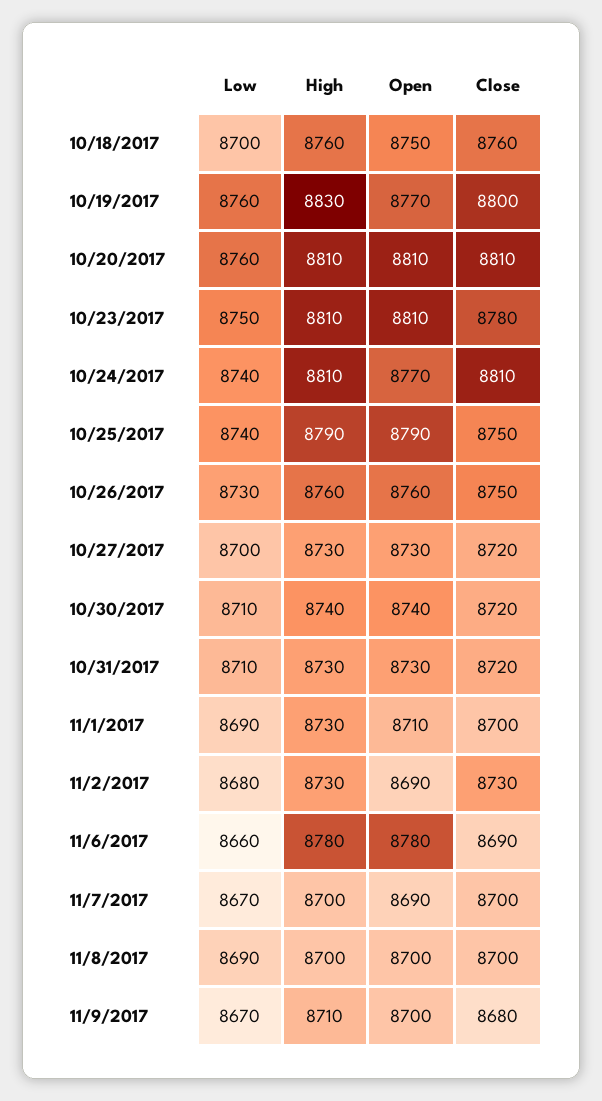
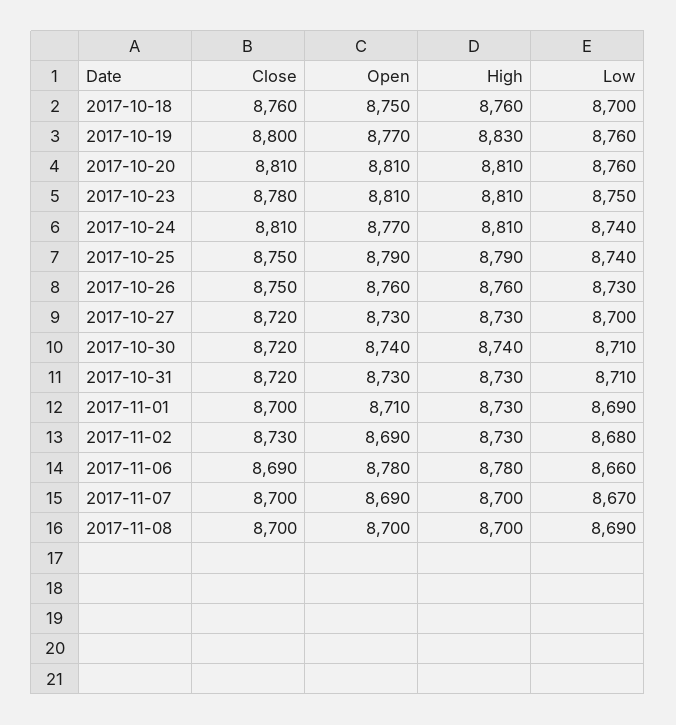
  {
    "Low": {
      "10/18/2017": 8700,
      "10/19/2017": 8760,
      "10/20/2017": 8760,
      "10/23/2017": 8750,
      "10/24/2017": 8740,
      "10/25/2017": 8740,
      "10/26/2017": 8730,
      "10/27/2017": 8700,
      "10/30/2017": 8710,
      "10/31/2017": 8710,
      "11/1/2017": 8690,
      "11/2/2017": 8680,
      "11/6/2017": 8660,
      "11/7/2017": 8670,
-     "11/8/2017": 8690,
+     "11/8/2017": 8690
-     "11/9/2017": 8670
    },
    "High": {
      "10/18/2017": 8760,
      "10/19/2017": 8830,
      "10/20/2017": 8810,
      "10/23/2017": 8810,
      "10/24/2017": 8810,
      "10/25/2017": 8790,
      "10/26/2017": 8760,
      "10/27/2017": 8730,
      "10/30/2017": 8740,
      "10/31/2017": 8730,
      "11/1/2017": 8730,
      "11/2/2017": 8730,
      "11/6/2017": 8780,
      "11/7/2017": 8700,
-     "11/8/2017": 8700,
+     "11/8/2017": 8700
-     "11/9/2017": 8710
    },
    "Open": {
      "10/18/2017": 8750,
      "10/19/2017": 8770,
      "10/20/2017": 8810,
      "10/23/2017": 8810,
      "10/24/2017": 8770,
      "10/25/2017": 8790,
      "10/26/2017": 8760,
      "10/27/2017": 8730,
      "10/30/2017": 8740,
      "10/31/2017": 8730,
      "11/1/2017": 8710,
      "11/2/2017": 8690,
      "11/6/2017": 8780,
      "11/7/2017": 8690,
-     "11/8/2017": 8700,
+     "11/8/2017": 8700
-     "11/9/2017": 8700
    },
    "Close": {
      "10/18/2017": 8760,
      "10/19/2017": 8800,
      "10/20/2017": 8810,
      "10/23/2017": 8780,
      "10/24/2017": 8810,
      "10/25/2017": 8750,
      "10/26/2017": 8750,
      "10/27/2017": 8720,
      "10/30/2017": 8720,
      "10/31/2017": 8720,
      "11/1/2017": 8700,
      "11/2/2017": 8730,
      "11/6/2017": 8690,
      "11/7/2017": 8700,
-     "11/8/2017": 8700,
+     "11/8/2017": 8700
-     "11/9/2017": 8680
    }
  }

